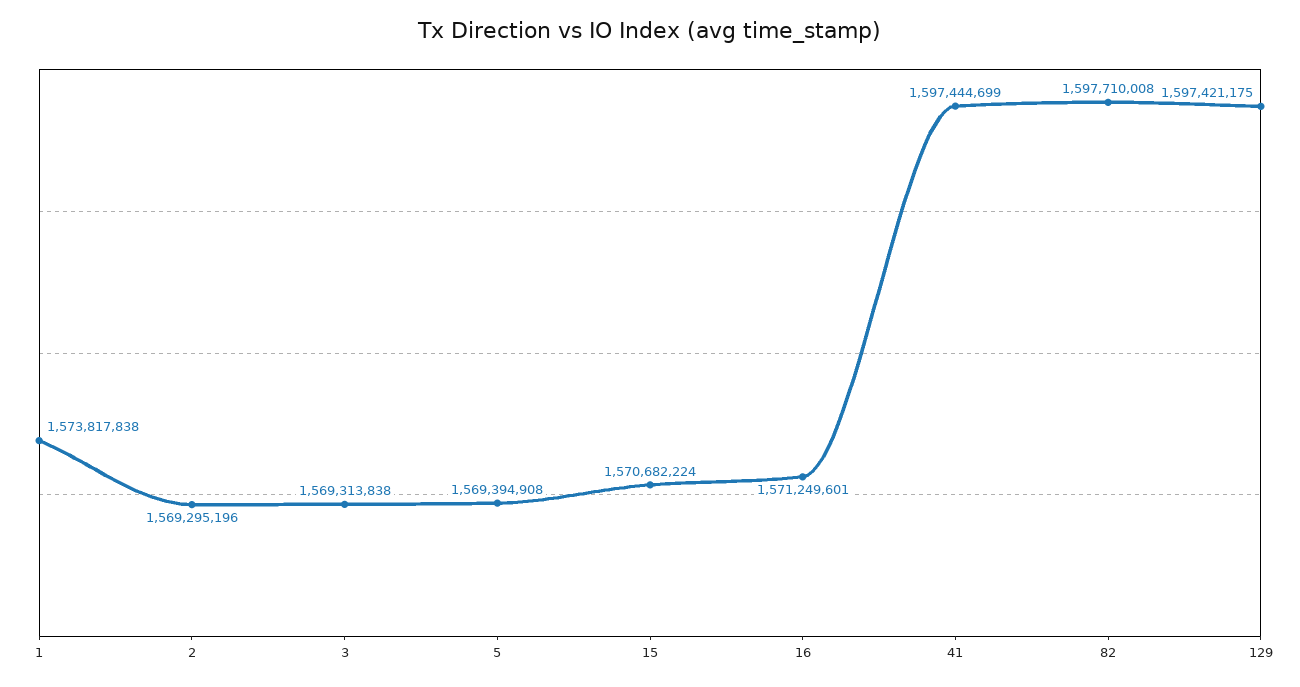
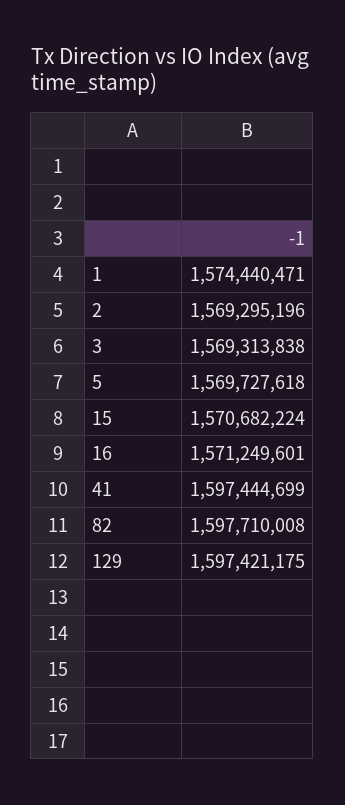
  {
-   "1": 1573817838,
+   "1": 1574440471,
    "2": 1569295196,
    "3": 1569313838,
-   "5": 1569394908,
+   "5": 1569727618,
    "15": 1570682224,
    "16": 1571249601,
    "41": 1597444699,
    "82": 1597710008,
    "129": 1597421175
  }

